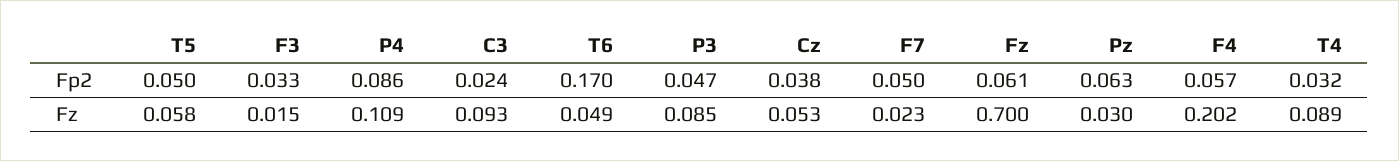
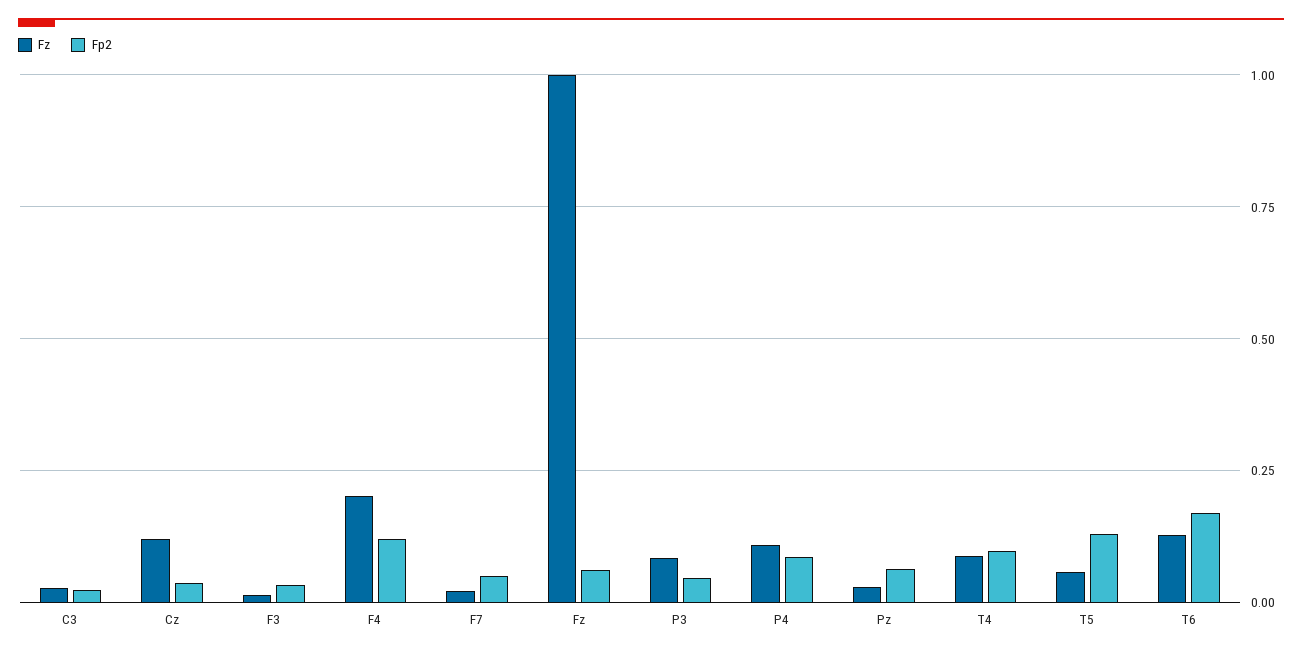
  {
    "Fp2": {
-     "T5": 0.05,
+     "T5": 0.125,
      "F3": 0.033,
      "P4": 0.086,
      "C3": 0.024,
      "T6": 0.17,
      "P3": 0.047,
      "Cz": 0.038,
      "F7": 0.05,
      "Fz": 0.061,
      "Pz": 0.063,
-     "F4": 0.057,
+     "F4": 0.125,
-     "T4": 0.032
+     "T4": 0.1
    },
    "Fz": {
      "T5": 0.058,
      "F3": 0.015,
      "P4": 0.109,
-     "C3": 0.093,
+     "C3": 0.025,
-     "T6": 0.049,
+     "T6": 0.125,
      "P3": 0.085,
-     "Cz": 0.053,
+     "Cz": 0.125,
      "F7": 0.023,
-     "Fz": 0.7,
+     "Fz": 1,
      "Pz": 0.03,
      "F4": 0.202,
      "T4": 0.089
    }
  }

